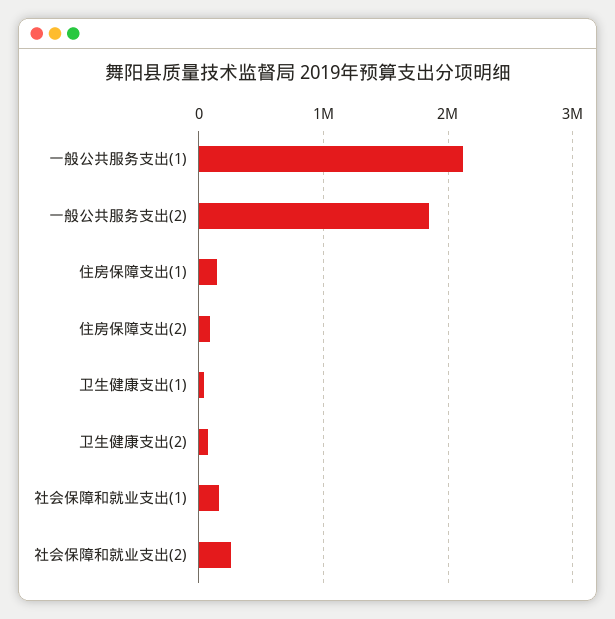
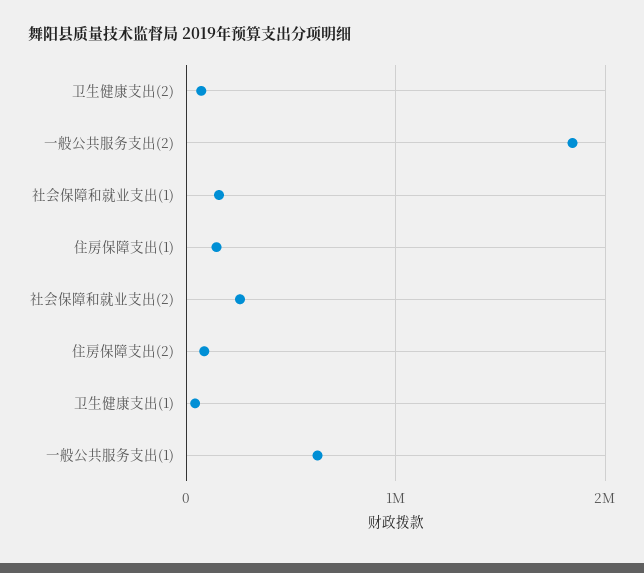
  {
-   "一般公共服务支出(1)": 2100000,
+   "一般公共服务支出(1)": 600000,
    "一般公共服务支出(2)": 1800000,
    "住房保障支出(1)": 100000,
    "住房保障支出(2)": 100000,
    "卫生健康支出(1)": 0,
    "卫生健康支出(2)": 100000,
    "社会保障和就业支出(1)": 200000,
    "社会保障和就业支出(2)": 300000
  }

